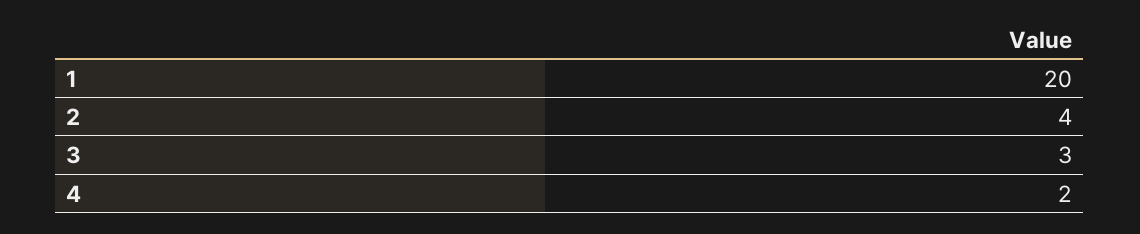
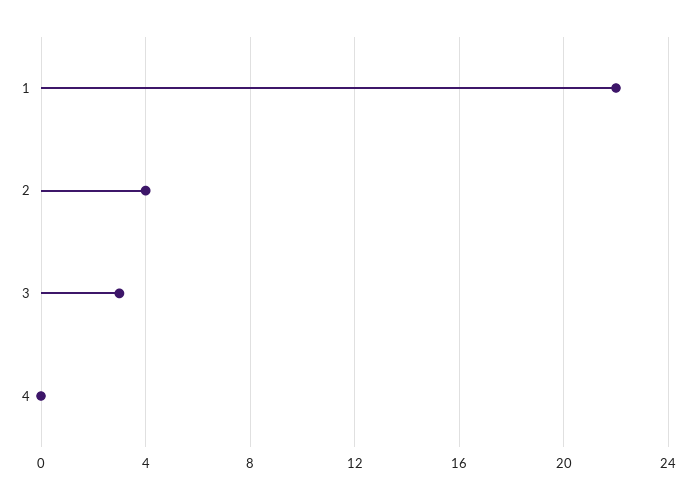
  {
-   "1": 20,
+   "1": 22,
    "2": 4,
    "3": 3,
-   "4": 2
+   "4": 0
  }

